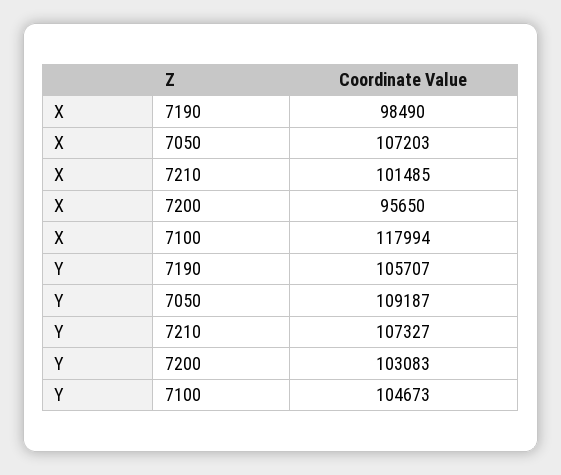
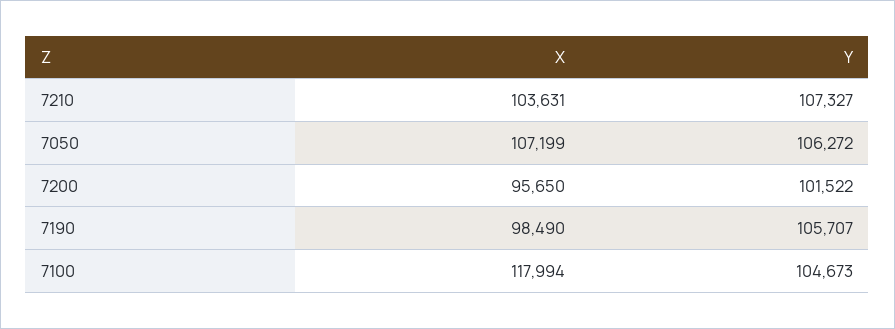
  {
    "X": {
      "7190": 98490,
-     "7050": 107203,
+     "7050": 107199,
-     "7210": 101485,
+     "7210": 103631,
      "7200": 95650,
      "7100": 117994
    },
    "Y": {
      "7190": 105707,
-     "7050": 109187,
+     "7050": 106272,
      "7210": 107327,
-     "7200": 103083,
+     "7200": 101522,
      "7100": 104673
    }
  }

